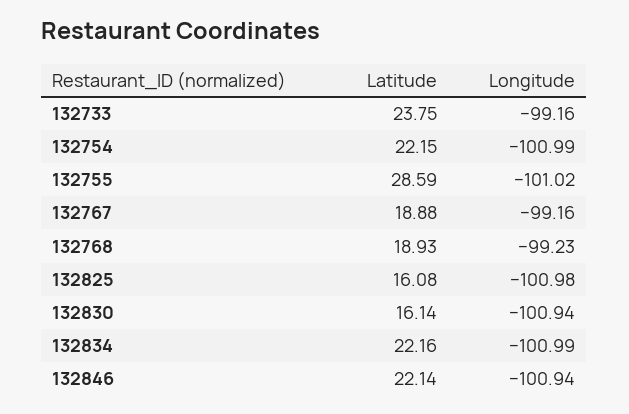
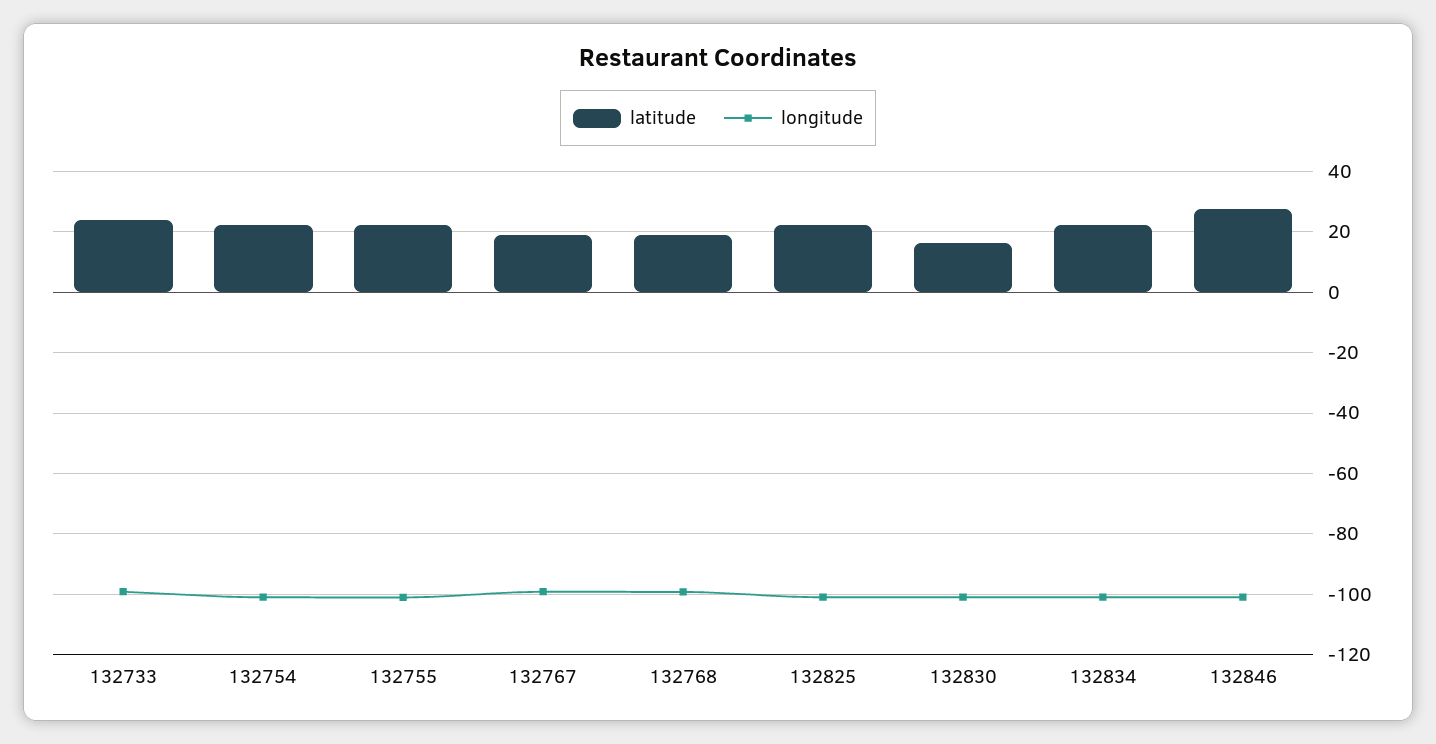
  {
    "Latitude": {
      "132733": 23.75,
      "132754": 22.15,
-     "132755": 28.59,
+     "132755": 22,
      "132767": 18.88,
      "132768": 18.93,
-     "132825": 16.08,
+     "132825": 22,
      "132830": 16.14,
      "132834": 22.16,
-     "132846": 22.14
+     "132846": 28
    },
    "Longitude": {
      "132733": -99.16,
      "132754": -100.99,
      "132755": -101.02,
      "132767": -99.16,
      "132768": -99.23,
      "132825": -100.98,
      "132830": -100.94,
      "132834": -100.99,
      "132846": -100.94
    }
  }

